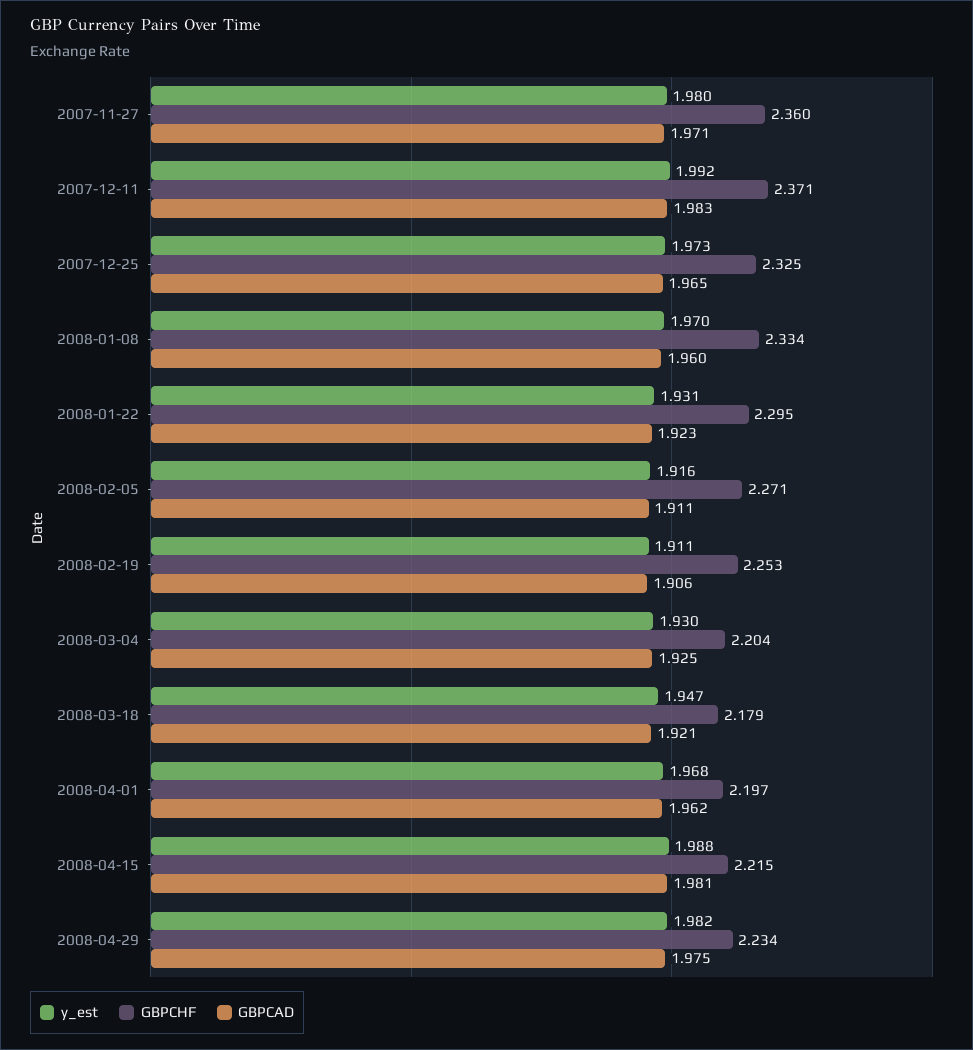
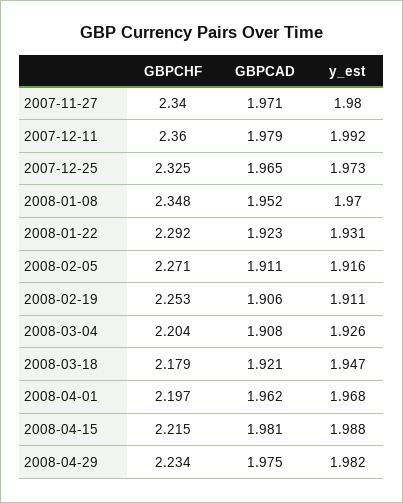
  {
    "y_est": {
      "2007-11-27": 1.98,
      "2007-12-11": 1.992,
      "2007-12-25": 1.973,
      "2008-01-08": 1.97,
      "2008-01-22": 1.931,
      "2008-02-05": 1.916,
      "2008-02-19": 1.911,
-     "2008-03-04": 1.93,
+     "2008-03-04": 1.926,
      "2008-03-18": 1.947,
      "2008-04-01": 1.968,
      "2008-04-15": 1.988,
      "2008-04-29": 1.982
    },
    "GBPCHF": {
-     "2007-11-27": 2.36,
+     "2007-11-27": 2.34,
-     "2007-12-11": 2.371,
+     "2007-12-11": 2.36,
      "2007-12-25": 2.325,
-     "2008-01-08": 2.334,
+     "2008-01-08": 2.348,
-     "2008-01-22": 2.295,
+     "2008-01-22": 2.292,
      "2008-02-05": 2.271,
      "2008-02-19": 2.253,
      "2008-03-04": 2.204,
      "2008-03-18": 2.179,
      "2008-04-01": 2.197,
      "2008-04-15": 2.215,
      "2008-04-29": 2.234
    },
    "GBPCAD": {
      "2007-11-27": 1.971,
-     "2007-12-11": 1.983,
+     "2007-12-11": 1.979,
      "2007-12-25": 1.965,
-     "2008-01-08": 1.96,
+     "2008-01-08": 1.952,
      "2008-01-22": 1.923,
      "2008-02-05": 1.911,
      "2008-02-19": 1.906,
-     "2008-03-04": 1.925,
+     "2008-03-04": 1.908,
      "2008-03-18": 1.921,
      "2008-04-01": 1.962,
      "2008-04-15": 1.981,
      "2008-04-29": 1.975
    }
  }

